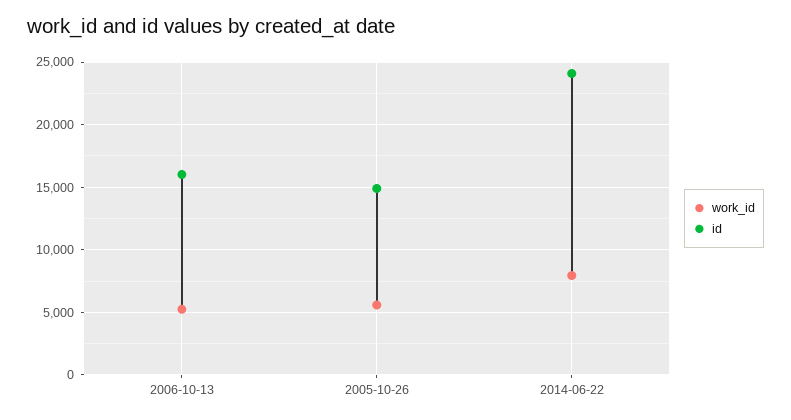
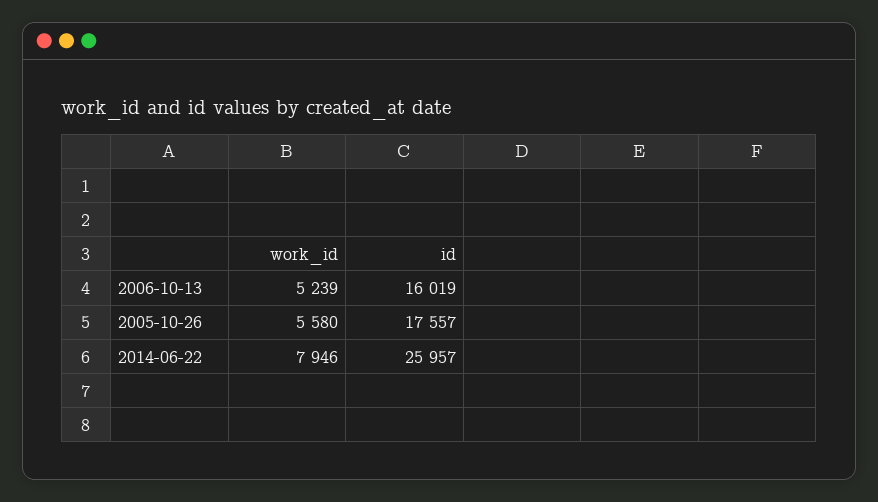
  {
    "work_id": {
      "2006-10-13": 5239,
      "2005-10-26": 5580,
      "2014-06-22": 7946
    },
    "id": {
      "2006-10-13": 16019,
-     "2005-10-26": 15000,
+     "2005-10-26": 17557,
-     "2014-06-22": 24000
+     "2014-06-22": 25957
    }
  }

